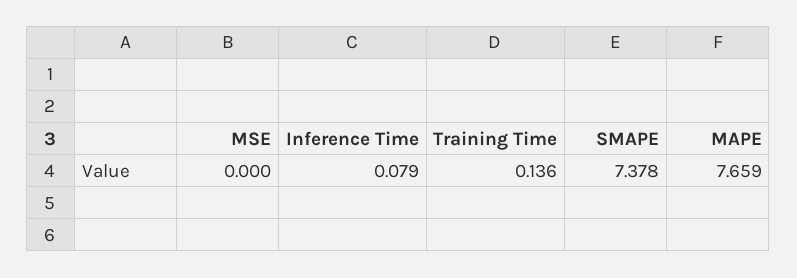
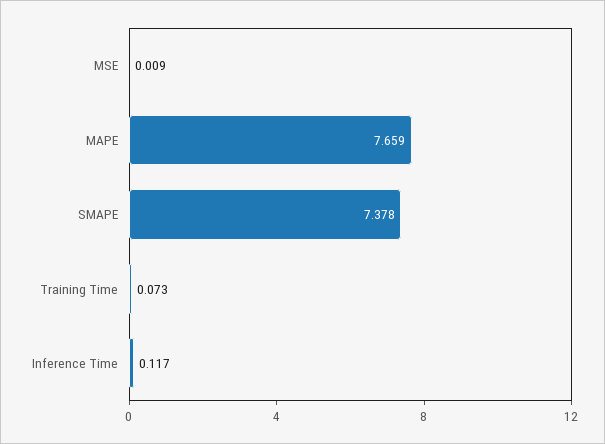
  {
-   "MSE": 0,
+   "MSE": 0.009,
-   "Inference Time": 0.079,
+   "Inference Time": 0.117,
-   "Training Time": 0.136,
+   "Training Time": 0.073,
    "SMAPE": 7.378,
    "MAPE": 7.659
  }

